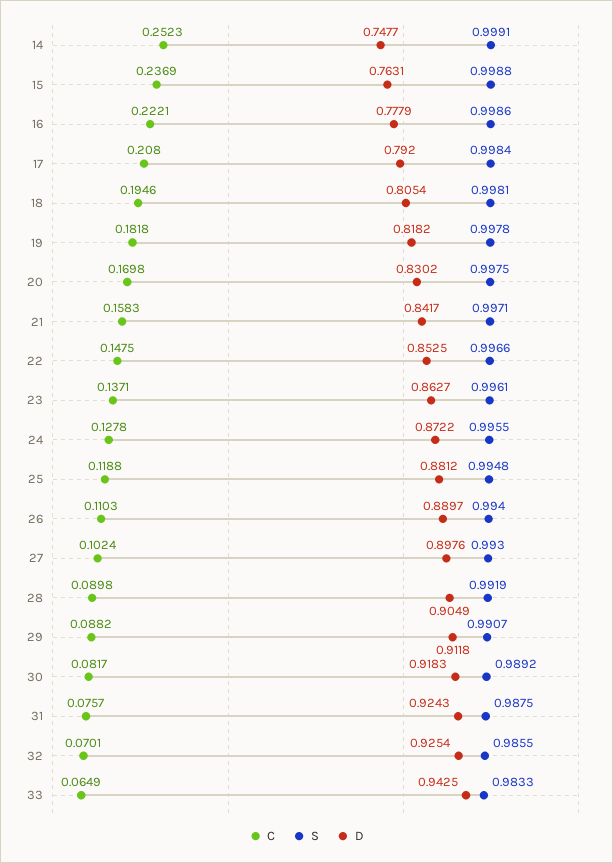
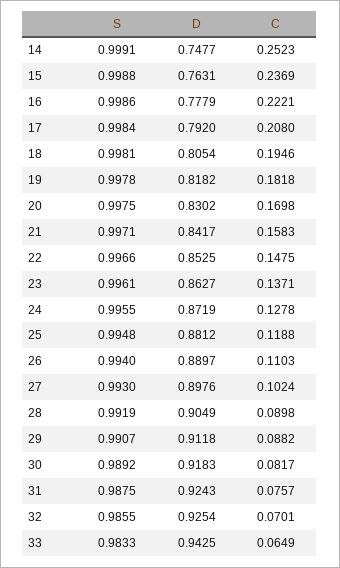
  {
    "C": {
      "14": 0.2523,
      "15": 0.2369,
      "16": 0.2221,
      "17": 0.208,
      "18": 0.1946,
      "19": 0.1818,
      "20": 0.1698,
      "21": 0.1583,
      "22": 0.1475,
      "23": 0.1371,
      "24": 0.1278,
      "25": 0.1188,
      "26": 0.1103,
      "27": 0.1024,
      "28": 0.0898,
      "29": 0.0882,
      "30": 0.0817,
      "31": 0.0757,
      "32": 0.0701,
      "33": 0.0649
    },
    "S": {
      "14": 0.9991,
      "15": 0.9988,
      "16": 0.9986,
      "17": 0.9984,
      "18": 0.9981,
      "19": 0.9978,
      "20": 0.9975,
      "21": 0.9971,
      "22": 0.9966,
      "23": 0.9961,
      "24": 0.9955,
      "25": 0.9948,
      "26": 0.994,
      "27": 0.993,
      "28": 0.9919,
      "29": 0.9907,
      "30": 0.9892,
      "31": 0.9875,
      "32": 0.9855,
      "33": 0.9833
    },
    "D": {
      "14": 0.7477,
      "15": 0.7631,
      "16": 0.7779,
      "17": 0.792,
      "18": 0.8054,
      "19": 0.8182,
      "20": 0.8302,
      "21": 0.8417,
      "22": 0.8525,
      "23": 0.8627,
-     "24": 0.8722,
+     "24": 0.8719,
      "25": 0.8812,
      "26": 0.8897,
      "27": 0.8976,
      "28": 0.9049,
      "29": 0.9118,
      "30": 0.9183,
      "31": 0.9243,
      "32": 0.9254,
      "33": 0.9425
    }
  }

